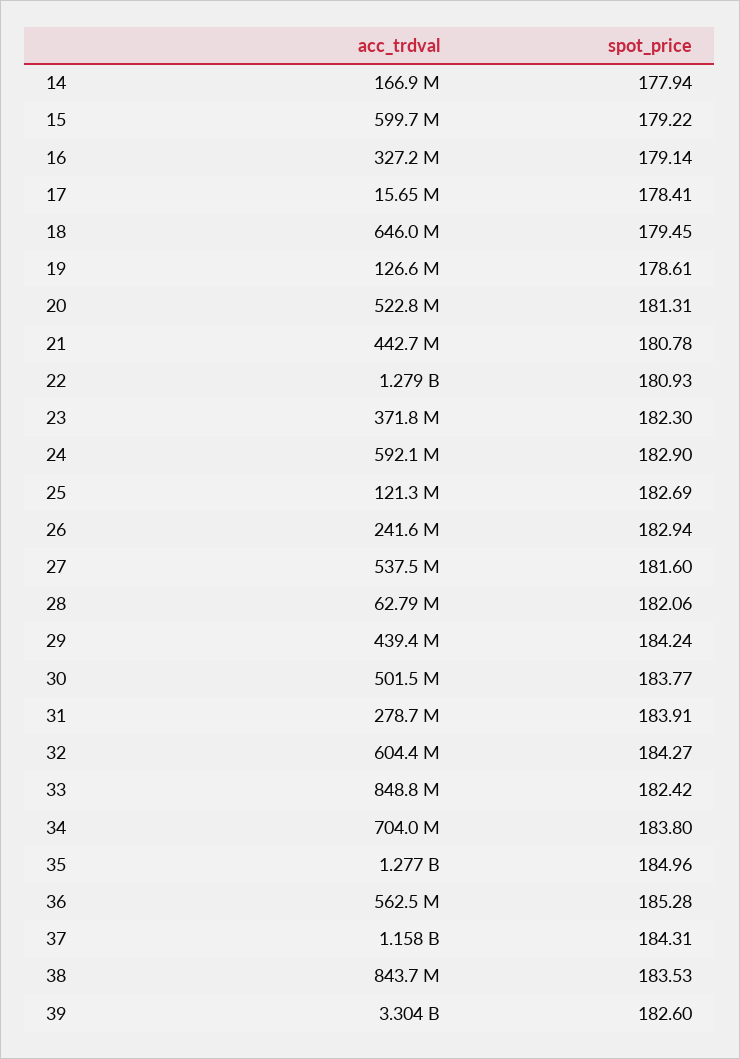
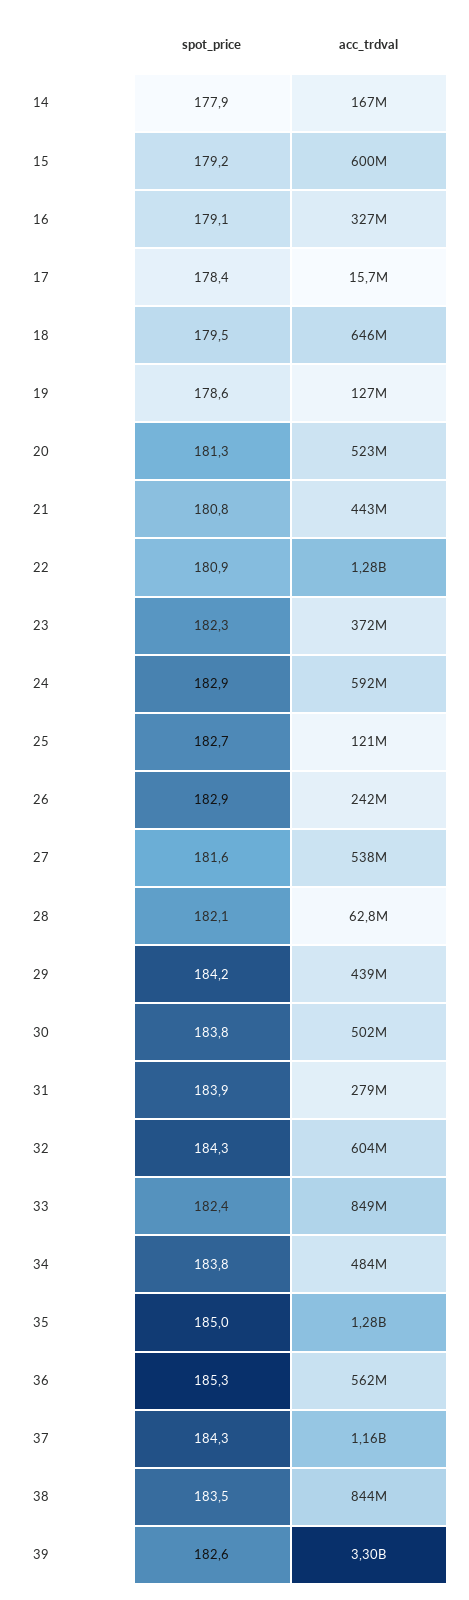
  {
    "acc_trdval": {
      "14": 166900000,
      "15": 599700000,
      "16": 327200000,
      "17": 15650000,
      "18": 646000000,
      "19": 126600000,
      "20": 522800000,
      "21": 442700000,
      "22": 1279000000,
      "23": 371800000,
      "24": 592100000,
      "25": 121300000,
      "26": 241600000,
      "27": 537500000,
      "28": 62790000,
      "29": 439400000,
      "30": 501500000,
      "31": 278700000,
      "32": 604400000,
      "33": 848800000,
-     "34": 704000000,
+     "34": 484000000,
      "35": 1277000000,
      "36": 562500000,
      "37": 1158000000,
      "38": 843700000,
      "39": 3304000000
    },
    "spot_price": {
      "14": 177.94,
      "15": 179.22,
      "16": 179.14,
      "17": 178.41,
      "18": 179.45,
      "19": 178.61,
      "20": 181.31,
      "21": 180.78,
      "22": 180.93,
      "23": 182.3,
      "24": 182.9,
      "25": 182.69,
      "26": 182.94,
      "27": 181.6,
      "28": 182.06,
      "29": 184.24,
      "30": 183.77,
      "31": 183.91,
      "32": 184.27,
      "33": 182.42,
      "34": 183.8,
      "35": 184.96,
      "36": 185.28,
      "37": 184.31,
      "38": 183.53,
      "39": 182.6
    }
  }

